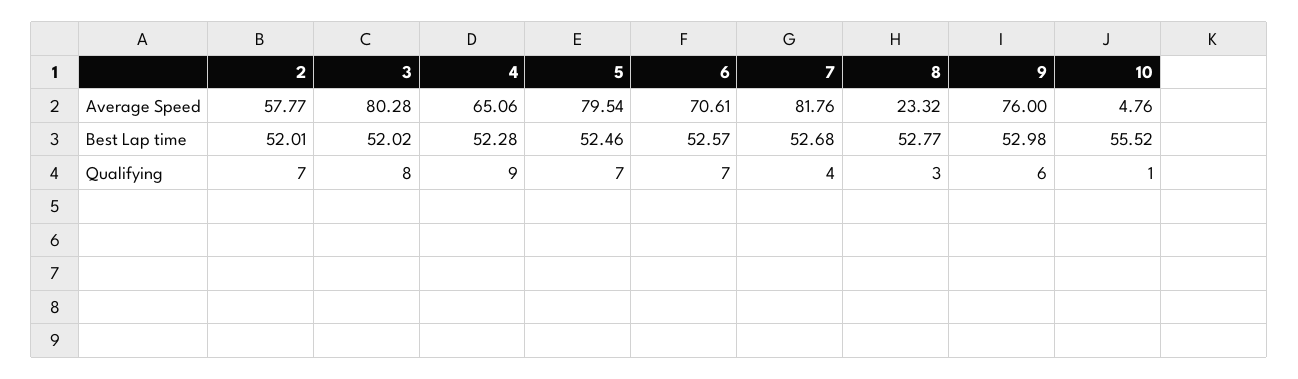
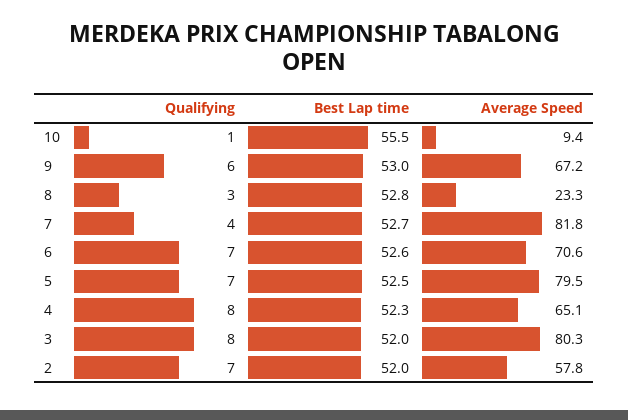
  {
    "2": {
      "Average Speed": 57.77,
      "Best Lap time": 52.01,
      "Qualifying": 7
    },
    "3": {
      "Average Speed": 80.28,
      "Best Lap time": 52.02,
      "Qualifying": 8
    },
    "4": {
      "Average Speed": 65.06,
      "Best Lap time": 52.28,
-     "Qualifying": 9
+     "Qualifying": 8
    },
    "5": {
      "Average Speed": 79.54,
      "Best Lap time": 52.46,
      "Qualifying": 7
    },
    "6": {
      "Average Speed": 70.61,
      "Best Lap time": 52.57,
      "Qualifying": 7
    },
    "7": {
      "Average Speed": 81.76,
      "Best Lap time": 52.68,
      "Qualifying": 4
    },
    "8": {
      "Average Speed": 23.32,
      "Best Lap time": 52.77,
      "Qualifying": 3
    },
    "9": {
-     "Average Speed": 76,
+     "Average Speed": 67.2,
      "Best Lap time": 52.98,
      "Qualifying": 6
    },
    "10": {
-     "Average Speed": 4.76,
+     "Average Speed": 9.4,
      "Best Lap time": 55.52,
      "Qualifying": 1
    }
  }

